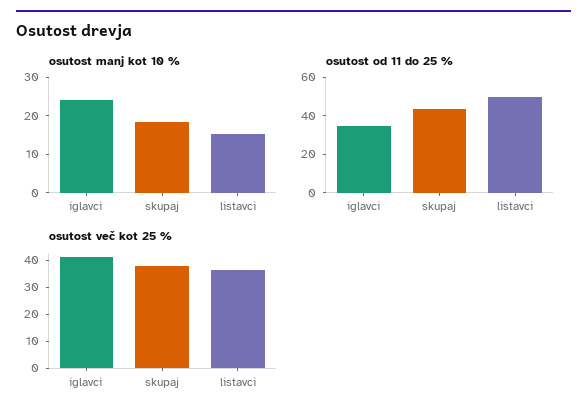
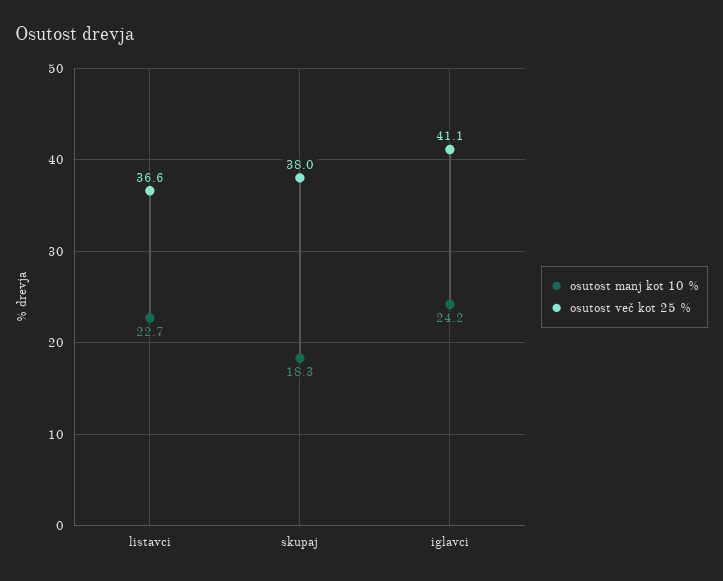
  {
    "osutost manj kot 10 %": {
      "iglavci": 24.2,
      "skupaj": 18.3,
-     "listavci": 15
+     "listavci": 22.7
    },
-   "osutost od 11 do 25 %": {
-     "iglavci": 35,
-     "skupaj": 45,
-     "listavci": 50
-   },
    "osutost več kot 25 %": {
      "iglavci": 41.1,
      "skupaj": 38,
      "listavci": 36.6
    }
  }

